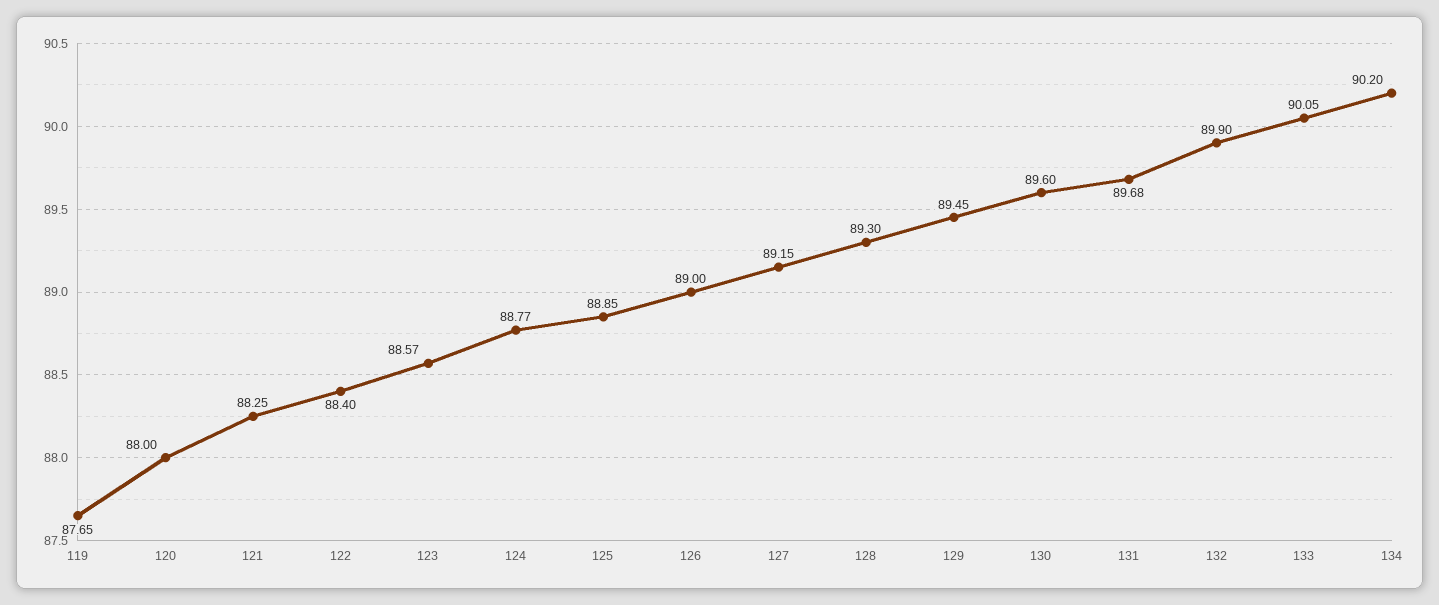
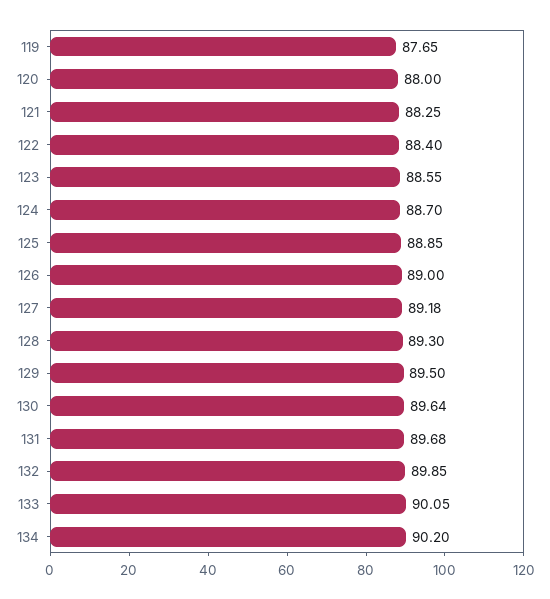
  {
    "119": 87.65,
    "120": 88,
    "121": 88.25,
    "122": 88.4,
-   "123": 88.57,
+   "123": 88.55,
-   "124": 88.77,
+   "124": 88.7,
    "125": 88.85,
    "126": 89,
-   "127": 89.15,
+   "127": 89.18,
    "128": 89.3,
-   "129": 89.45,
+   "129": 89.5,
-   "130": 89.6,
+   "130": 89.64,
    "131": 89.68,
-   "132": 89.9,
+   "132": 89.85,
    "133": 90.05,
    "134": 90.2
  }

